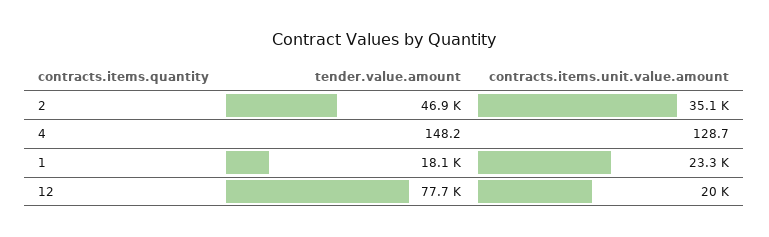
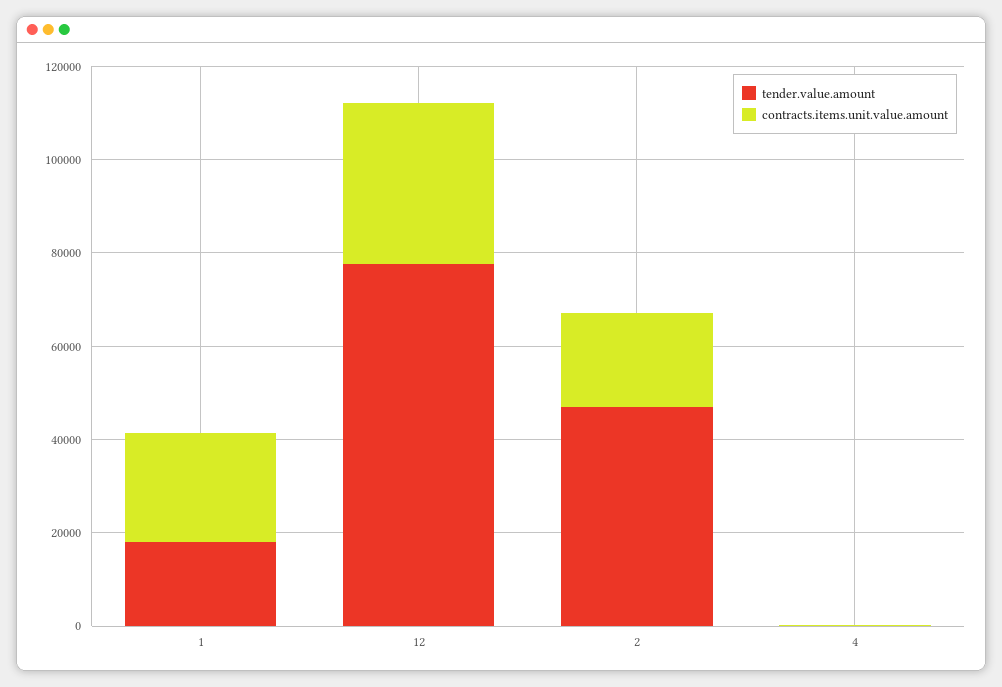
  {
    "tender.value.amount": {
      "2": 46900,
      "4": 148.2,
      "1": 18100,
      "12": 77700
    },
    "contracts.items.unit.value.amount": {
-     "2": 35100,
+     "2": 20000,
      "4": 128.7,
      "1": 23300,
-     "12": 20000
+     "12": 35000
    }
  }

